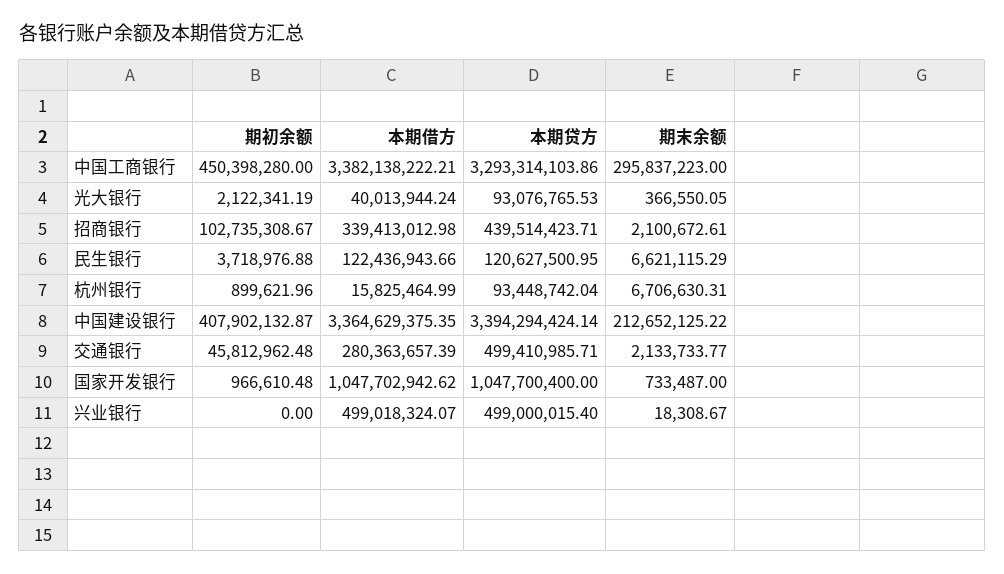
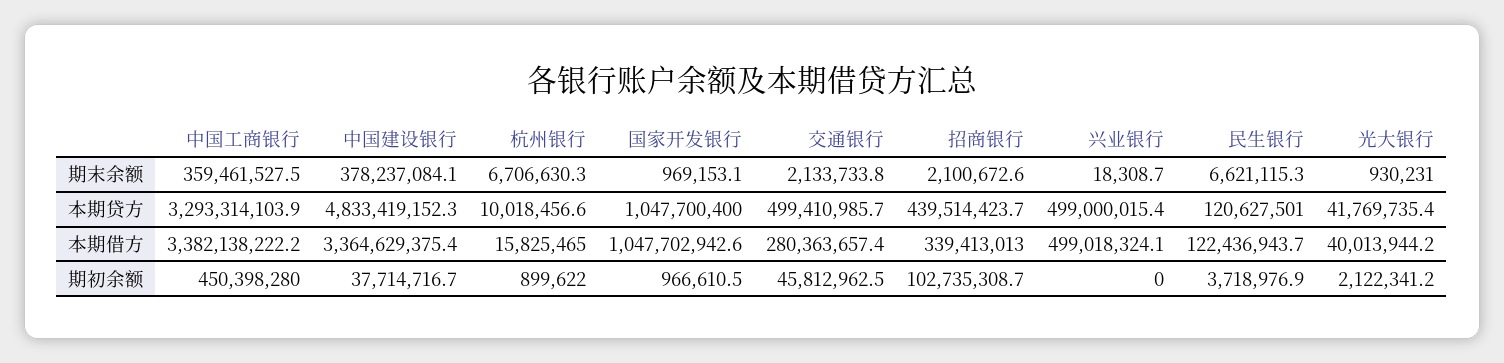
  {
    "期初余额": {
      "中国工商银行": 450398280,
      "光大银行": 2122341.19,
      "招商银行": 102735308.67,
      "民生银行": 3718976.88,
      "杭州银行": 899621.96,
-     "中国建设银行": 407902132.87,
+     "中国建设银行": 37714716.7,
      "交通银行": 45812962.48,
      "国家开发银行": 966610.48,
      "兴业银行": 0
    },
    "本期借方": {
      "中国工商银行": 3382138222.21,
      "光大银行": 40013944.24,
      "招商银行": 339413012.98,
      "民生银行": 122436943.66,
      "杭州银行": 15825464.99,
      "中国建设银行": 3364629375.35,
      "交通银行": 280363657.39,
      "国家开发银行": 1047702942.62,
      "兴业银行": 499018324.07
    },
    "本期贷方": {
      "中国工商银行": 3293314103.86,
-     "光大银行": 93076765.53,
+     "光大银行": 41769735.4,
      "招商银行": 439514423.71,
      "民生银行": 120627500.95,
-     "杭州银行": 93448742.04,
+     "杭州银行": 10018456.6,
-     "中国建设银行": 3394294424.14,
+     "中国建设银行": 4833419152.3,
      "交通银行": 499410985.71,
      "国家开发银行": 1047700400,
      "兴业银行": 499000015.4
    },
    "期末余额": {
-     "中国工商银行": 295837223,
+     "中国工商银行": 359461527.5,
-     "光大银行": 366550.05,
+     "光大银行": 930231,
      "招商银行": 2100672.61,
      "民生银行": 6621115.29,
      "杭州银行": 6706630.31,
-     "中国建设银行": 212652125.22,
+     "中国建设银行": 378237084.1,
      "交通银行": 2133733.77,
-     "国家开发银行": 733487,
+     "国家开发银行": 969153.1,
      "兴业银行": 18308.67
    }
  }

